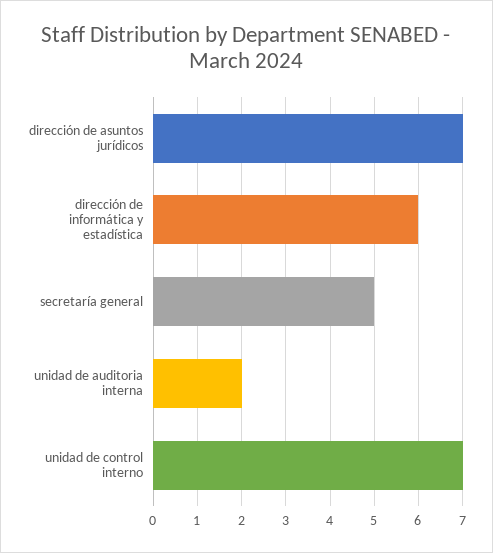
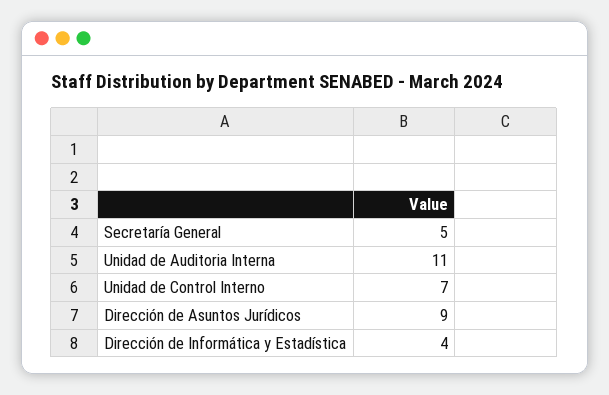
  {
-   "dirección de asuntos jurídicos": 7,
+   "dirección de asuntos jurídicos": 9,
-   "dirección de informática y estadística": 6,
+   "dirección de informática y estadística": 4,
    "secretaría general": 5,
-   "unidad de auditoria interna": 2,
+   "unidad de auditoria interna": 11,
    "unidad de control interno": 7
  }

